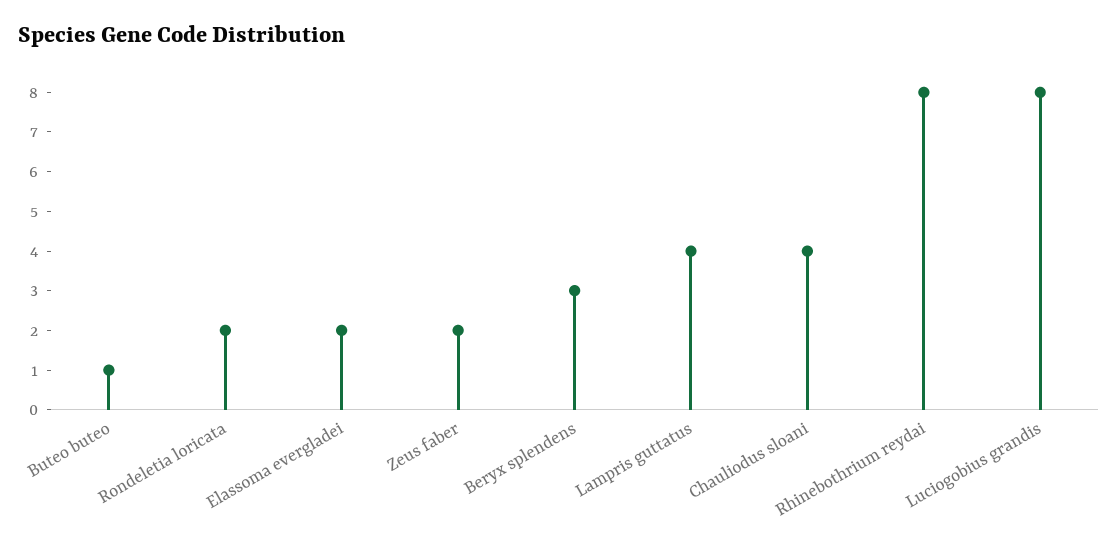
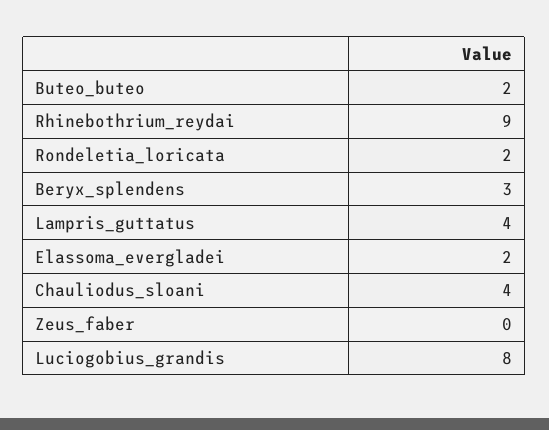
  {
-   "Buteo buteo": 1,
+   "Buteo buteo": 2,
    "Rondeletia loricata": 2,
    "Elassoma evergladei": 2,
-   "Zeus faber": 2,
+   "Zeus faber": 0,
    "Beryx splendens": 3,
    "Lampris guttatus": 4,
    "Chauliodus sloani": 4,
-   "Rhinebothrium reydai": 8,
+   "Rhinebothrium reydai": 9,
    "Luciogobius grandis": 8
  }

